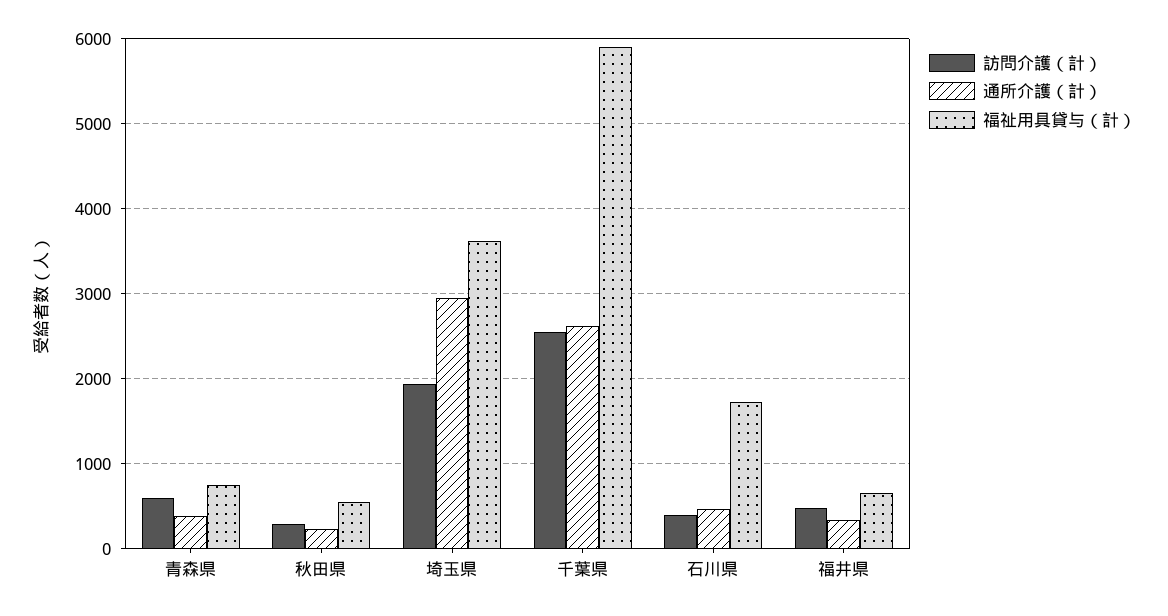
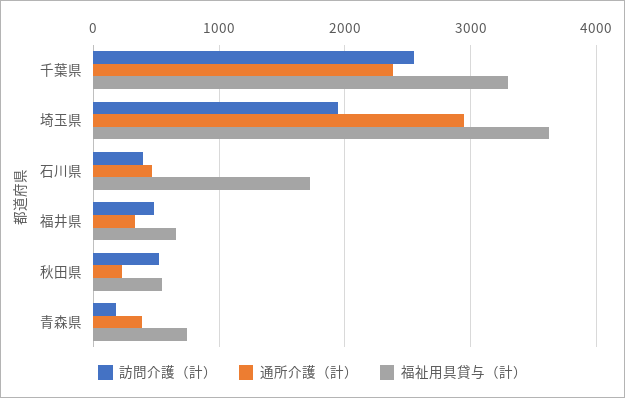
  {
    "訪問介護（計）": {
-     "青森県": 600,
+     "青森県": 200,
-     "秋田県": 300,
+     "秋田県": 500,
      "埼玉県": 1900,
      "千葉県": 2500,
      "石川県": 400,
      "福井県": 500
    },
    "通所介護（計）": {
      "青森県": 400,
      "秋田県": 200,
      "埼玉県": 2900,
-     "千葉県": 2600,
+     "千葉県": 2400,
      "石川県": 500,
      "福井県": 300
    },
    "福祉用具貸与（計）": {
      "青森県": 700,
      "秋田県": 500,
      "埼玉県": 3600,
-     "千葉県": 5900,
+     "千葉県": 3300,
      "石川県": 1700,
      "福井県": 700
    }
  }

